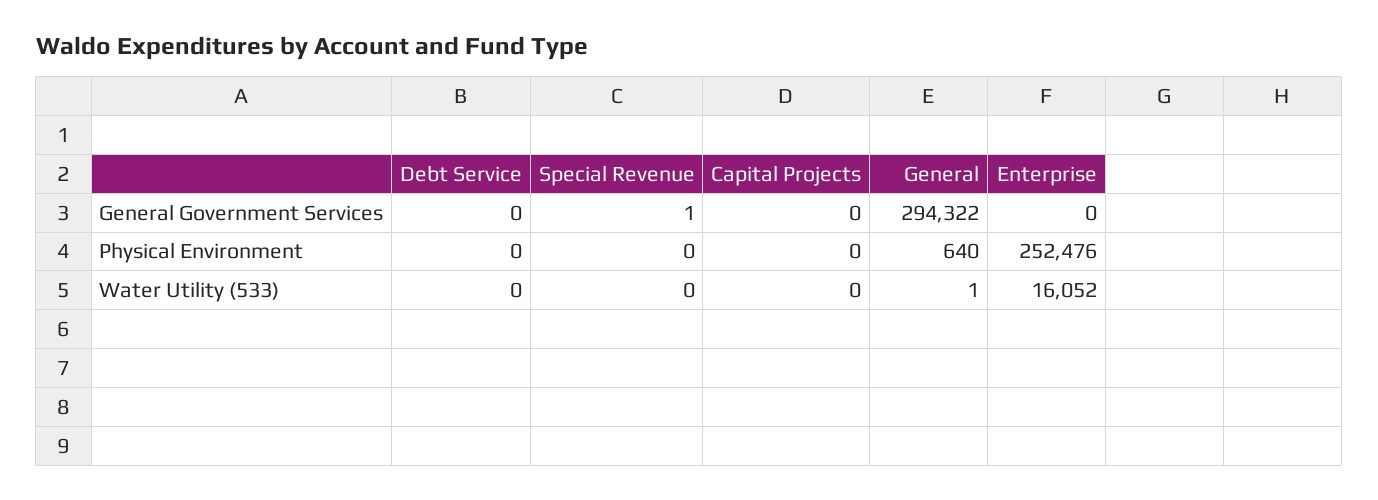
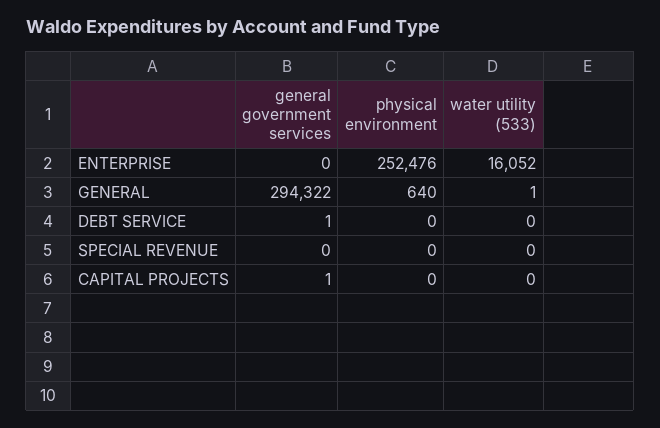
  {
    "Debt Service": {
-     "General Government Services": 0,
+     "General Government Services": 1,
      "Physical Environment": 0,
      "Water Utility (533)": 0
    },
    "Special Revenue": {
-     "General Government Services": 1,
+     "General Government Services": 0,
      "Physical Environment": 0,
      "Water Utility (533)": 0
    },
    "Capital Projects": {
-     "General Government Services": 0,
+     "General Government Services": 1,
      "Physical Environment": 0,
      "Water Utility (533)": 0
    },
    "General": {
      "General Government Services": 294322,
      "Physical Environment": 640,
      "Water Utility (533)": 1
    },
    "Enterprise": {
      "General Government Services": 0,
      "Physical Environment": 252476,
      "Water Utility (533)": 16052
    }
  }

